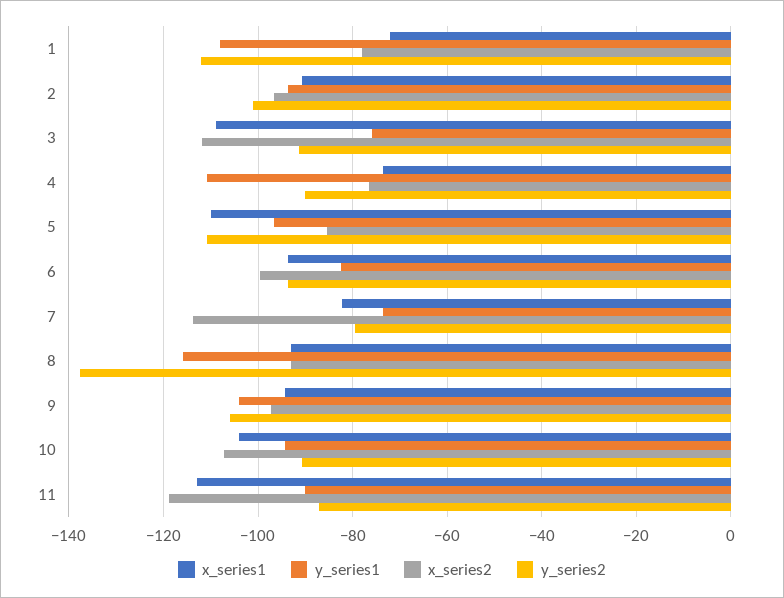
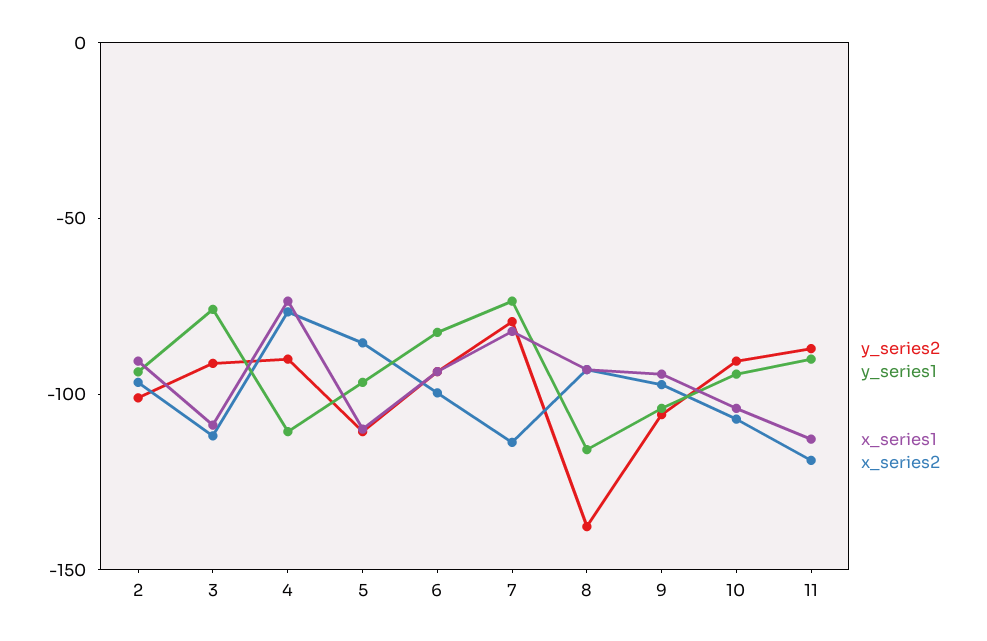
  {
    "x_series1": {
-     "1": -72,
      "2": -90,
      "3": -108,
      "4": -74,
      "5": -110,
      "6": -94,
      "7": -82,
      "8": -94,
      "9": -94,
      "10": -104,
      "11": -112
    },
    "y_series1": {
-     "1": -108,
      "2": -94,
      "3": -76,
      "4": -110,
      "5": -96,
      "6": -82,
      "7": -74,
      "8": -116,
      "9": -104,
      "10": -94,
      "11": -90
    },
    "x_series2": {
-     "1": -78,
      "2": -96,
      "3": -112,
      "4": -76,
      "5": -86,
      "6": -100,
      "7": -114,
      "8": -94,
      "9": -98,
      "10": -108,
      "11": -118
    },
    "y_series2": {
-     "1": -112,
      "2": -102,
      "3": -92,
      "4": -90,
      "5": -110,
      "6": -94,
      "7": -80,
      "8": -138,
      "9": -106,
      "10": -90,
      "11": -88
    }
  }

